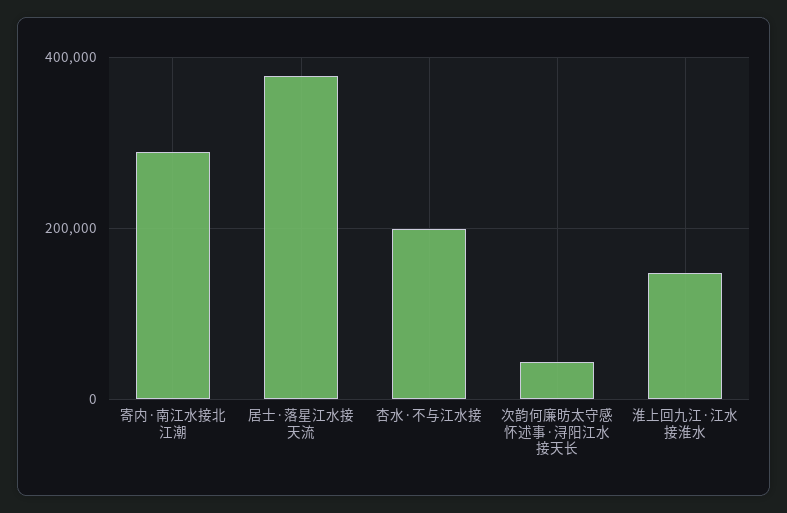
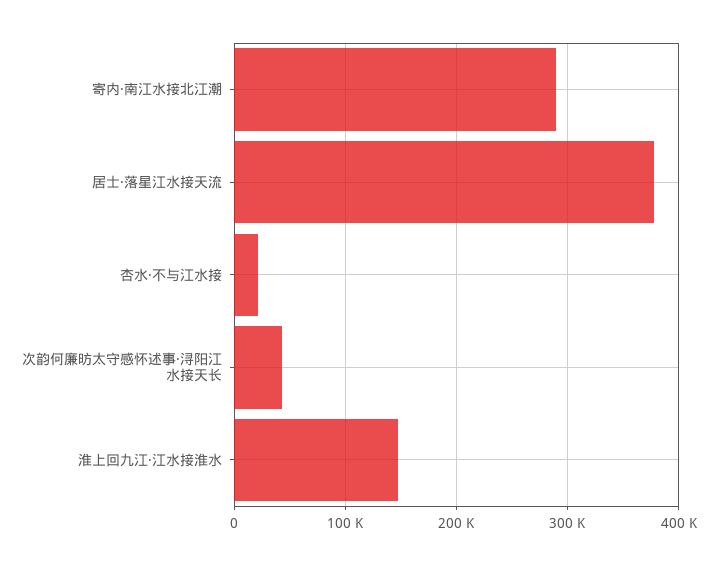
  {
    "寄内·南江水接北江潮": 290000,
    "居士·落星江水接天流": 380000,
-   "杏水·不与江水接": 200000,
+   "杏水·不与江水接": 20000,
    "次韵何廉昉太守感怀述事·浔阳江水接天长": 40000,
    "淮上回九江·江水接淮水": 150000
  }

